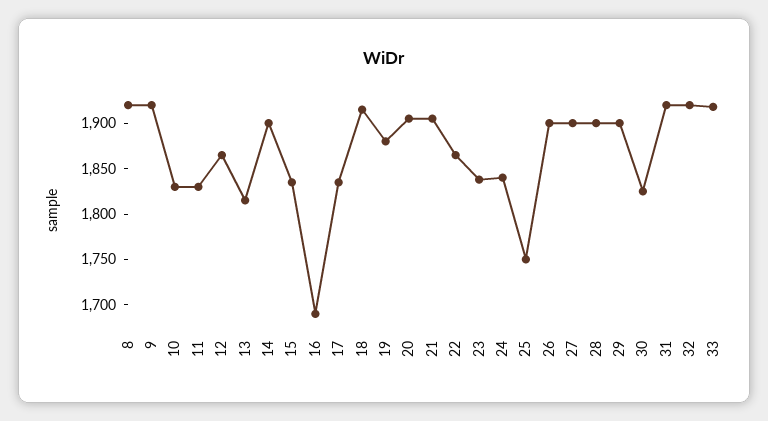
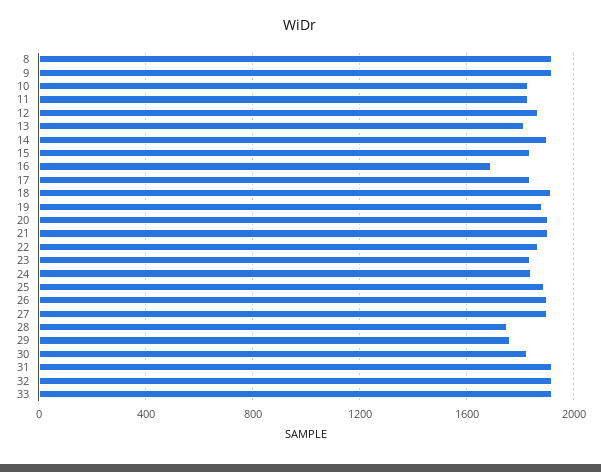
  {
    "8": 1920,
    "9": 1920,
    "10": 1830,
    "11": 1830,
    "12": 1870,
    "13": 1820,
    "14": 1900,
    "15": 1840,
    "16": 1690,
    "17": 1840,
    "18": 1920,
    "19": 1880,
    "20": 1910,
    "21": 1910,
    "22": 1870,
    "23": 1840,
    "24": 1840,
-   "25": 1750,
+   "25": 1900,
    "26": 1900,
    "27": 1900,
-   "28": 1900,
+   "28": 1750,
-   "29": 1900,
+   "29": 1750,
    "30": 1830,
    "31": 1920,
    "32": 1920,
    "33": 1920
  }

